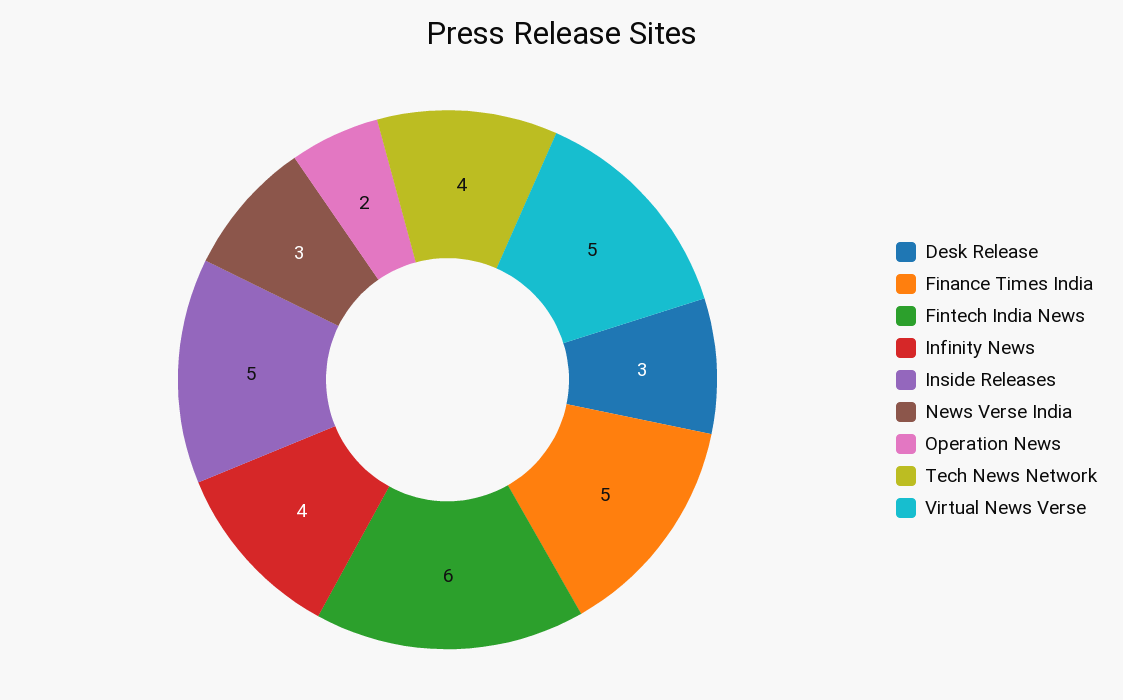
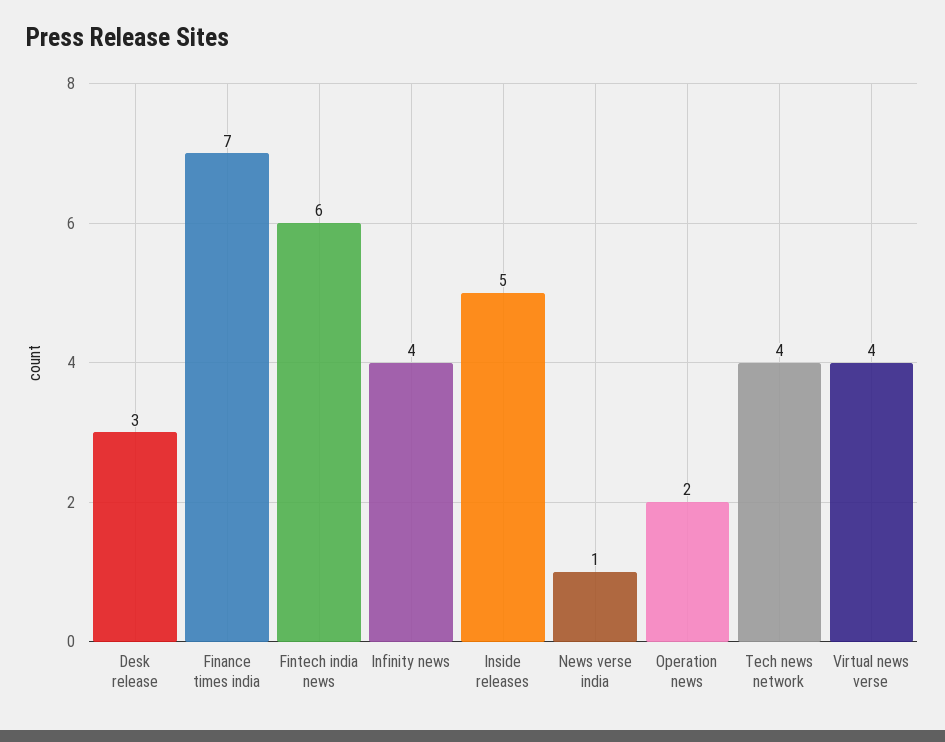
  {
    "Desk Release": 3,
-   "Finance Times India": 5,
+   "Finance Times India": 7,
    "Fintech India News": 6,
    "Infinity News": 4,
    "Inside Releases": 5,
-   "News Verse India": 3,
+   "News Verse India": 1,
    "Operation News": 2,
    "Tech News Network": 4,
-   "Virtual News Verse": 5
+   "Virtual News Verse": 4
  }

